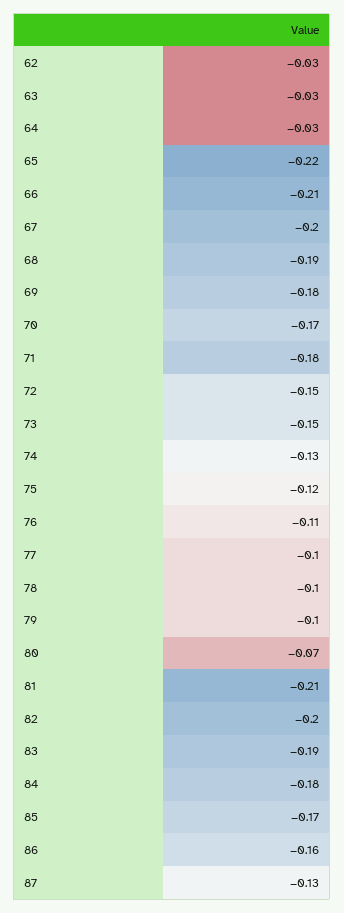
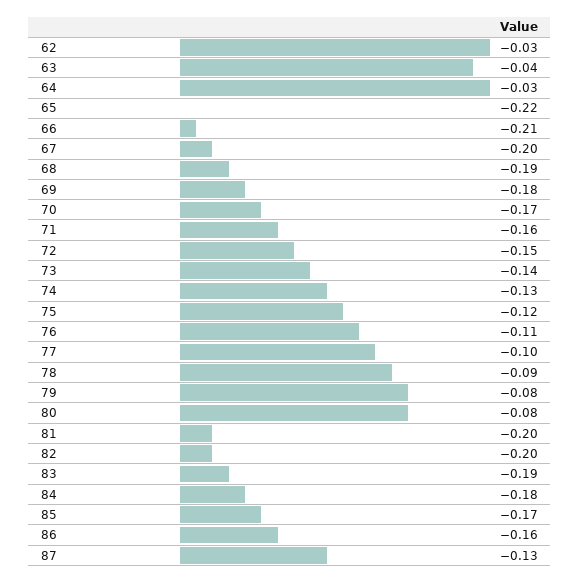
  {
    "62": -0.03,
-   "63": -0.03,
+   "63": -0.04,
    "64": -0.03,
    "65": -0.22,
    "66": -0.21,
    "67": -0.2,
    "68": -0.19,
    "69": -0.18,
    "70": -0.17,
-   "71": -0.18,
+   "71": -0.16,
    "72": -0.15,
-   "73": -0.15,
+   "73": -0.14,
    "74": -0.13,
    "75": -0.12,
    "76": -0.11,
    "77": -0.1,
-   "78": -0.1,
+   "78": -0.09,
-   "79": -0.1,
+   "79": -0.08,
-   "80": -0.07,
+   "80": -0.08,
-   "81": -0.21,
+   "81": -0.2,
    "82": -0.2,
    "83": -0.19,
    "84": -0.18,
    "85": -0.17,
    "86": -0.16,
    "87": -0.13
  }

